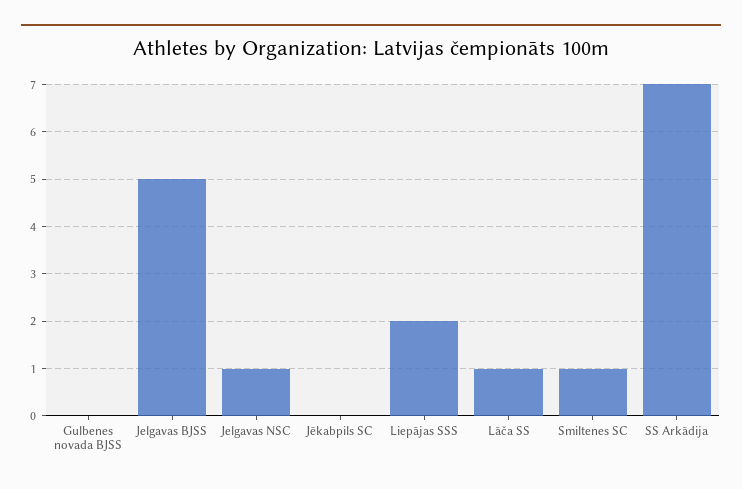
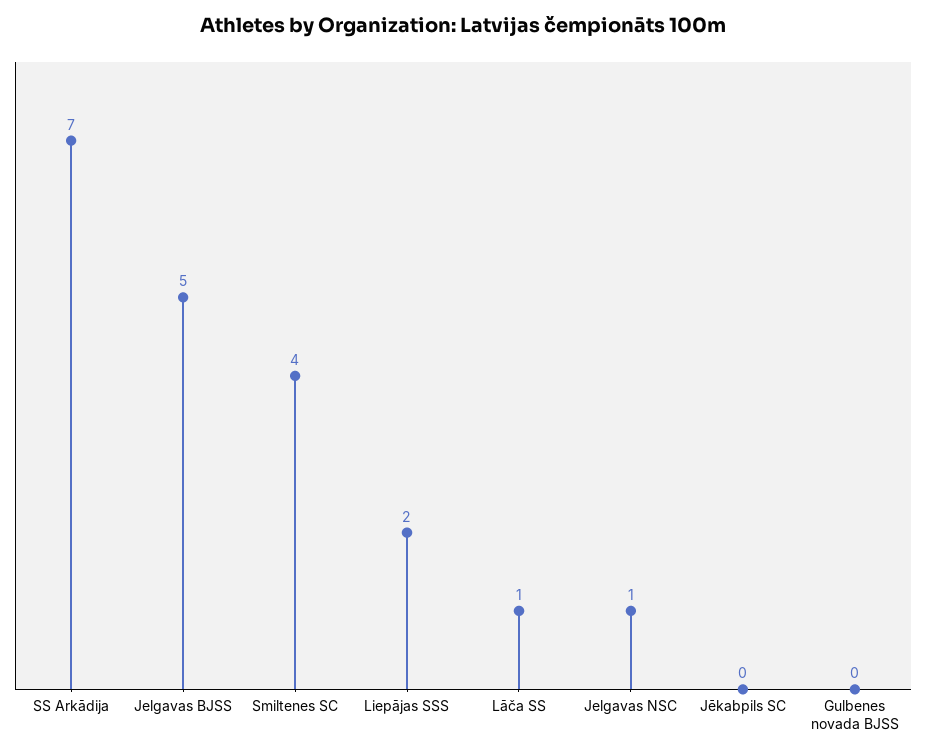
  {
    "Gulbenes novada BJSS": 0,
    "Jelgavas BJSS": 5,
    "Jelgavas NSC": 1,
    "Jēkabpils SC": 0,
    "Liepājas SSS": 2,
    "Lāča SS": 1,
-   "Smiltenes SC": 1,
+   "Smiltenes SC": 4,
    "SS Arkādija": 7
  }

